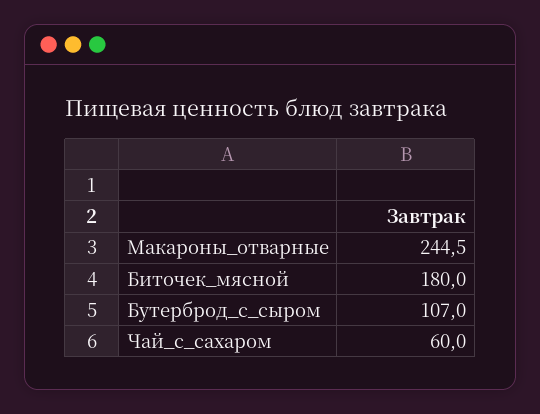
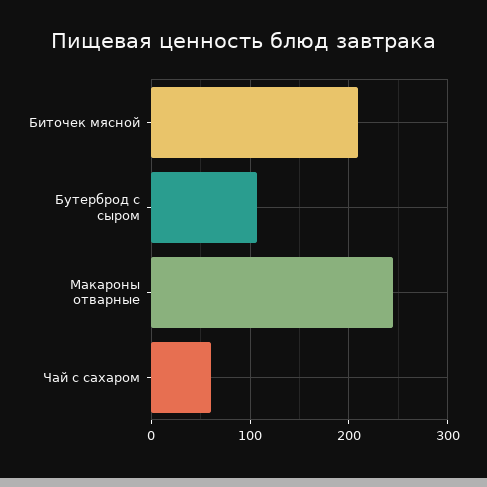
  {
    "Макароны_отварные": 244.5,
-   "Биточек_мясной": 180,
+   "Биточек_мясной": 210,
    "Бутерброд_с_сыром": 107,
    "Чай_с_сахаром": 60
  }

